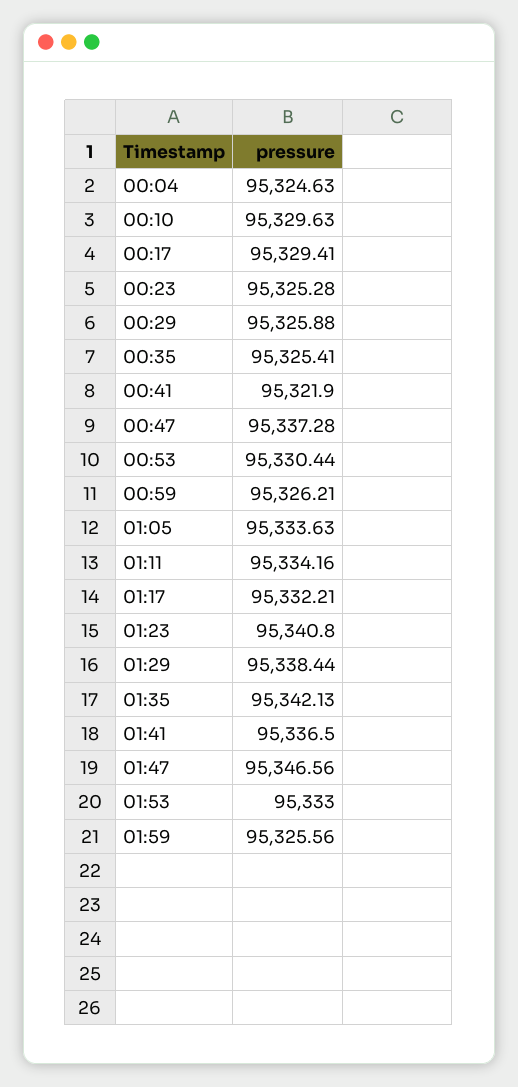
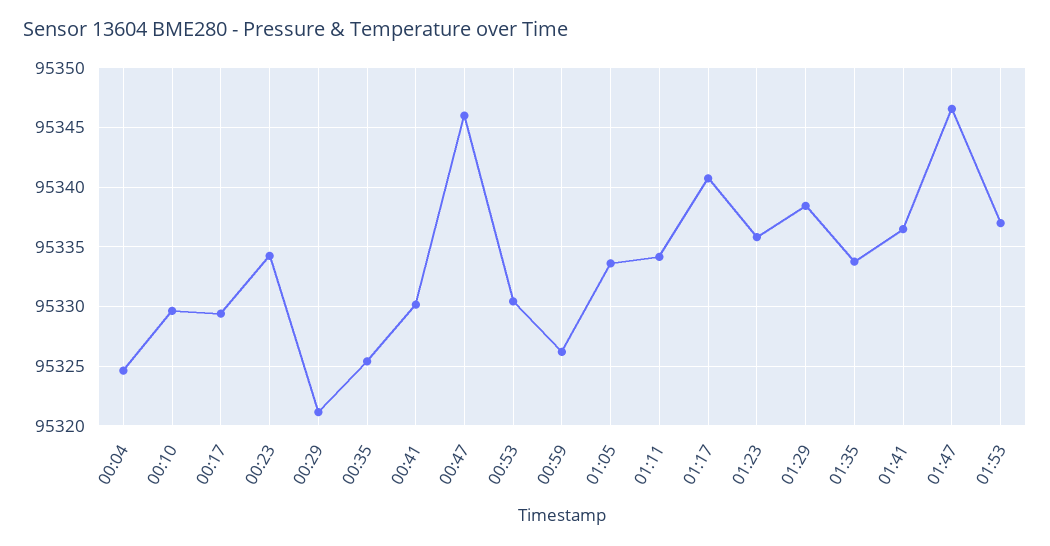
  {
    "00:04": 95324.63,
    "00:10": 95329.63,
    "00:17": 95329.41,
-   "00:23": 95325.28,
+   "00:23": 95334,
-   "00:29": 95325.88,
+   "00:29": 95321,
    "00:35": 95325.41,
-   "00:41": 95321.9,
+   "00:41": 95330,
-   "00:47": 95337.28,
+   "00:47": 95346,
    "00:53": 95330.44,
    "00:59": 95326.21,
    "01:05": 95333.63,
    "01:11": 95334.16,
-   "01:17": 95332.21,
+   "01:17": 95341,
-   "01:23": 95340.8,
+   "01:23": 95336,
    "01:29": 95338.44,
-   "01:35": 95342.13,
+   "01:35": 95334,
    "01:41": 95336.5,
    "01:47": 95346.56,
-   "01:53": 95333,
+   "01:53": 95337
-   "01:59": 95325.56
  }

